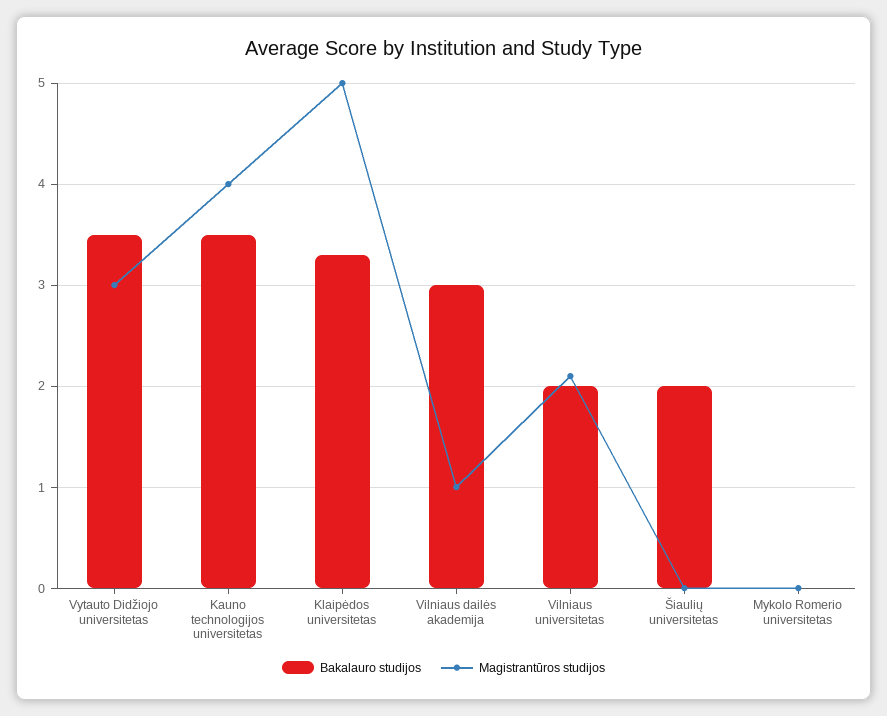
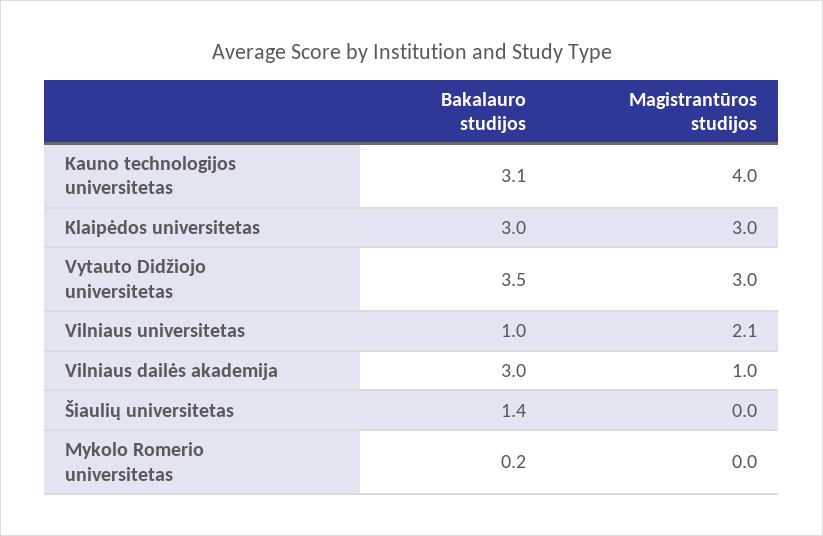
  {
    "Bakalauro studijos": {
      "Vytauto Didžiojo universitetas": 3.5,
-     "Kauno technologijos universitetas": 3.5,
+     "Kauno technologijos universitetas": 3.1,
-     "Klaipėdos universitetas": 3.3,
+     "Klaipėdos universitetas": 3,
      "Vilniaus dailės akademija": 3,
-     "Vilniaus universitetas": 2,
+     "Vilniaus universitetas": 1,
-     "Šiaulių universitetas": 2,
+     "Šiaulių universitetas": 1.4,
-     "Mykolo Romerio universitetas": 0
+     "Mykolo Romerio universitetas": 0.2
    },
    "Magistrantūros studijos": {
      "Vytauto Didžiojo universitetas": 3,
      "Kauno technologijos universitetas": 4,
-     "Klaipėdos universitetas": 5,
+     "Klaipėdos universitetas": 3,
      "Vilniaus dailės akademija": 1,
      "Vilniaus universitetas": 2.1,
      "Šiaulių universitetas": 0,
      "Mykolo Romerio universitetas": 0
    }
  }

